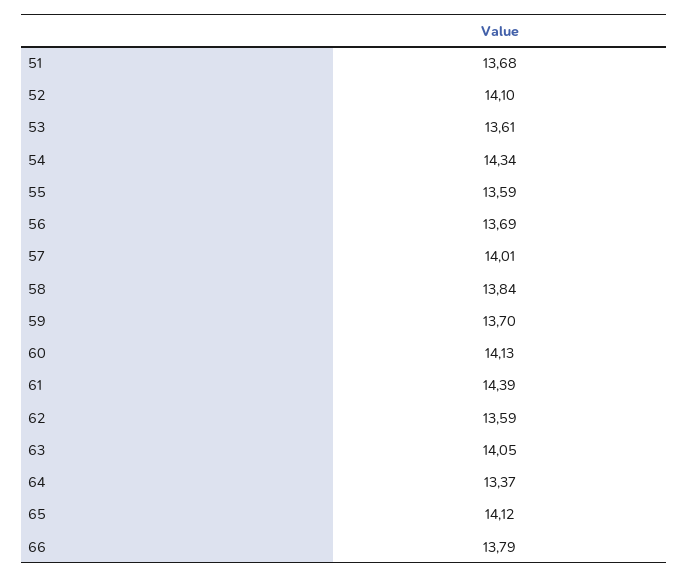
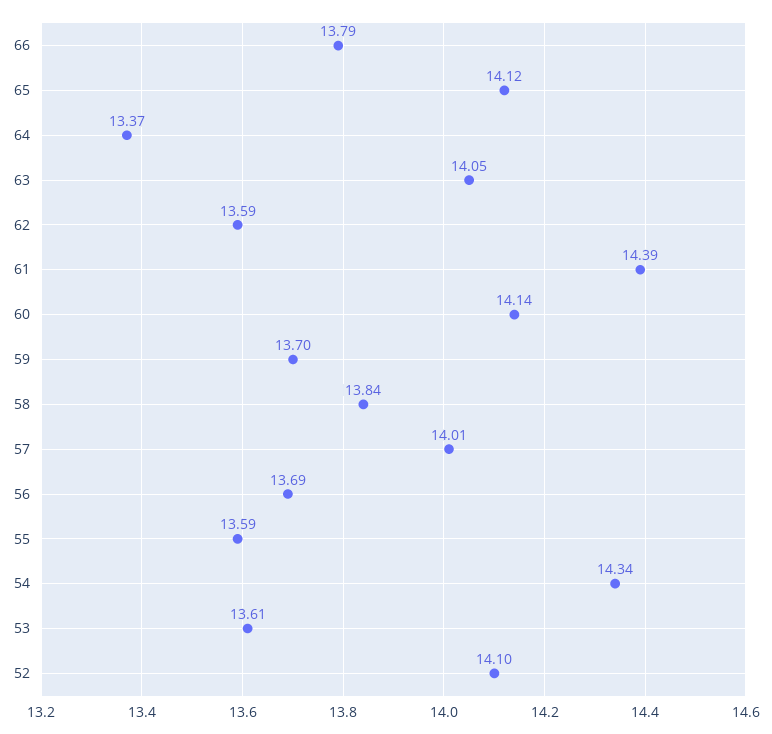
  {
-   "51": 13.68,
    "52": 14.1,
    "53": 13.61,
    "54": 14.34,
    "55": 13.59,
    "56": 13.69,
    "57": 14.01,
    "58": 13.84,
    "59": 13.7,
-   "60": 14.13,
+   "60": 14.14,
    "61": 14.39,
    "62": 13.59,
    "63": 14.05,
    "64": 13.37,
    "65": 14.12,
    "66": 13.79
  }

